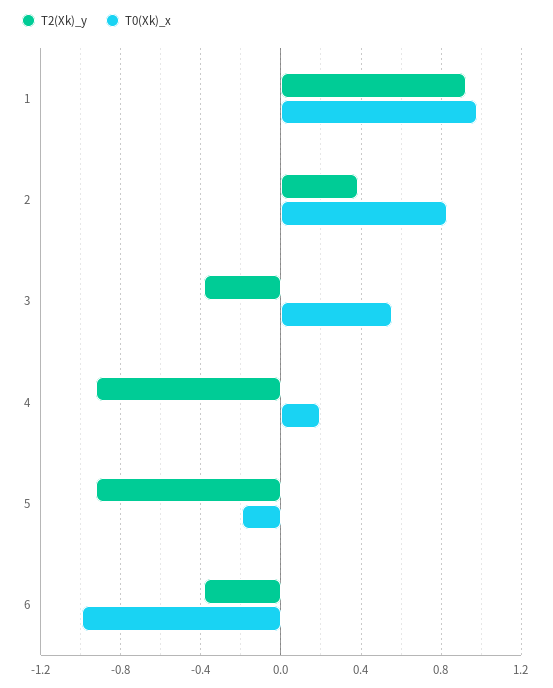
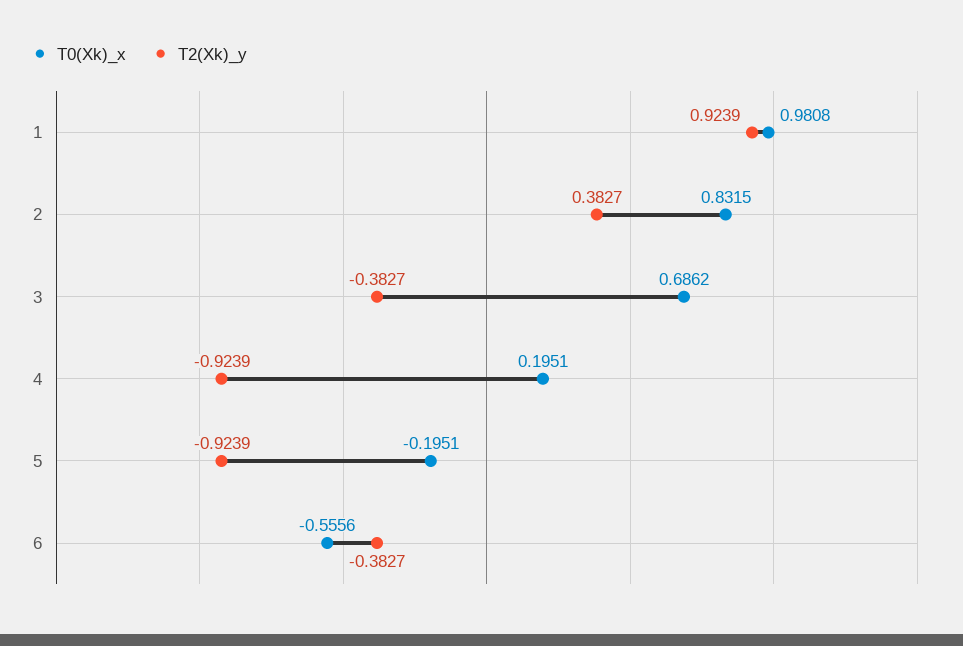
  {
    "T2(Xk)_y": {
      "1": 0.9239,
      "2": 0.3827,
      "3": -0.3827,
      "4": -0.9239,
      "5": -0.9239,
      "6": -0.3827
    },
    "T0(Xk)_x": {
      "1": 0.9808,
      "2": 0.8315,
-     "3": 0.55,
+     "3": 0.6862,
      "4": 0.1951,
      "5": -0.1951,
-     "6": -1
+     "6": -0.5556
    }
  }

